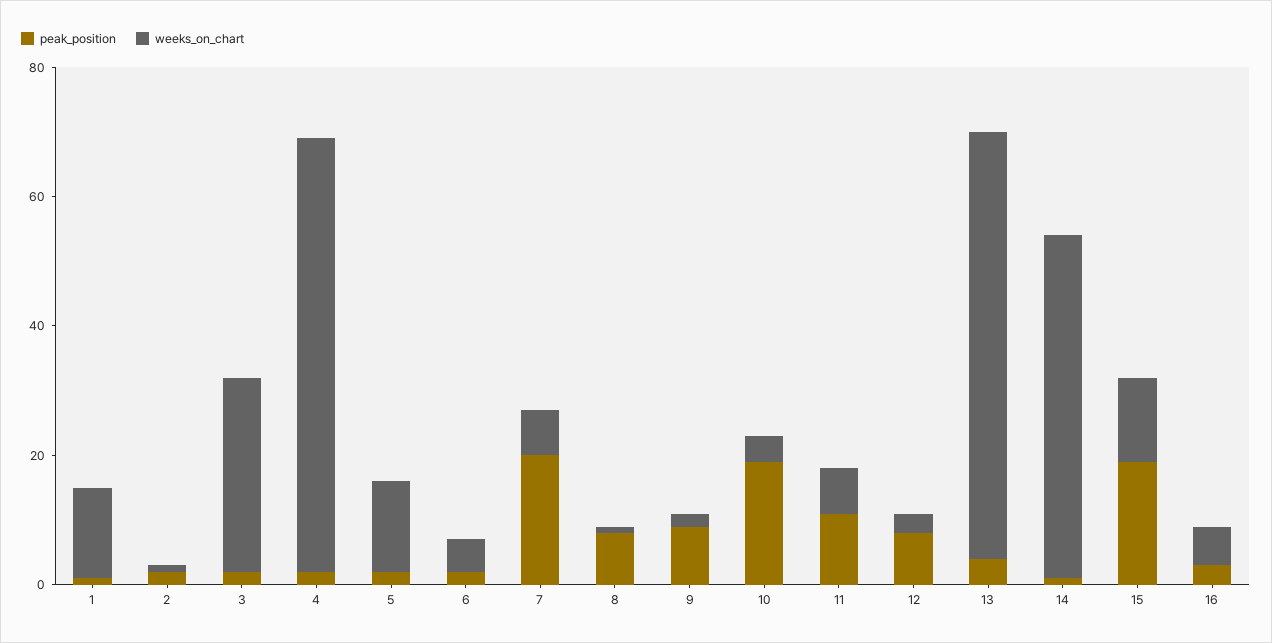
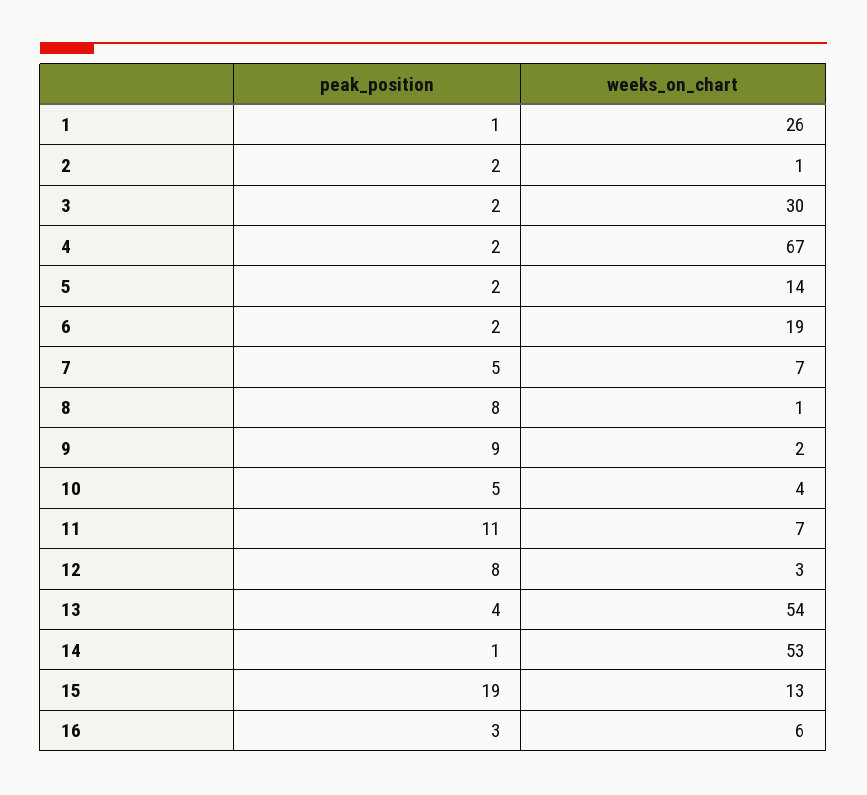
  {
    "peak_position": {
      "1": 1,
      "2": 2,
      "3": 2,
      "4": 2,
      "5": 2,
      "6": 2,
-     "7": 20,
+     "7": 5,
      "8": 8,
      "9": 9,
-     "10": 20,
+     "10": 5,
      "11": 11,
      "12": 8,
      "13": 4,
      "14": 1,
      "15": 19,
      "16": 3
    },
    "weeks_on_chart": {
-     "1": 15,
+     "1": 26,
      "2": 1,
      "3": 30,
      "4": 67,
      "5": 14,
-     "6": 5,
+     "6": 19,
      "7": 7,
      "8": 1,
      "9": 2,
      "10": 4,
      "11": 7,
      "12": 3,
-     "13": 65,
+     "13": 54,
      "14": 53,
      "15": 13,
      "16": 6
    }
  }

